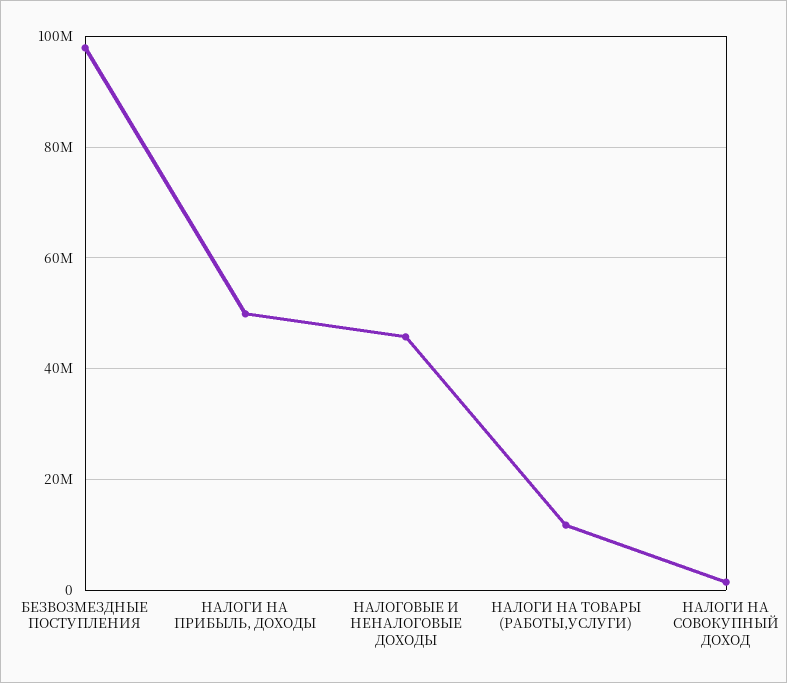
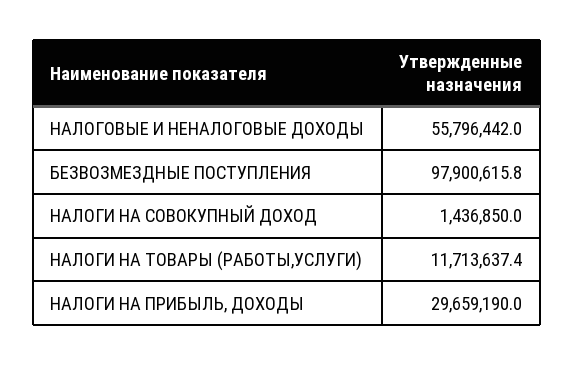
  {
    "БЕЗВОЗМЕЗДНЫЕ ПОСТУПЛЕНИЯ": 97900615.8,
-   "НАЛОГИ НА ПРИБЫЛЬ, ДОХОДЫ": 50000000,
+   "НАЛОГИ НА ПРИБЫЛЬ, ДОХОДЫ": 29659190,
-   "НАЛОГОВЫЕ И НЕНАЛОГОВЫЕ ДОХОДЫ": 46000000,
+   "НАЛОГОВЫЕ И НЕНАЛОГОВЫЕ ДОХОДЫ": 55796442,
    "НАЛОГИ НА ТОВАРЫ (РАБОТЫ,УСЛУГИ)": 11713637.4,
    "НАЛОГИ НА СОВОКУПНЫЙ ДОХОД": 1436850
  }

